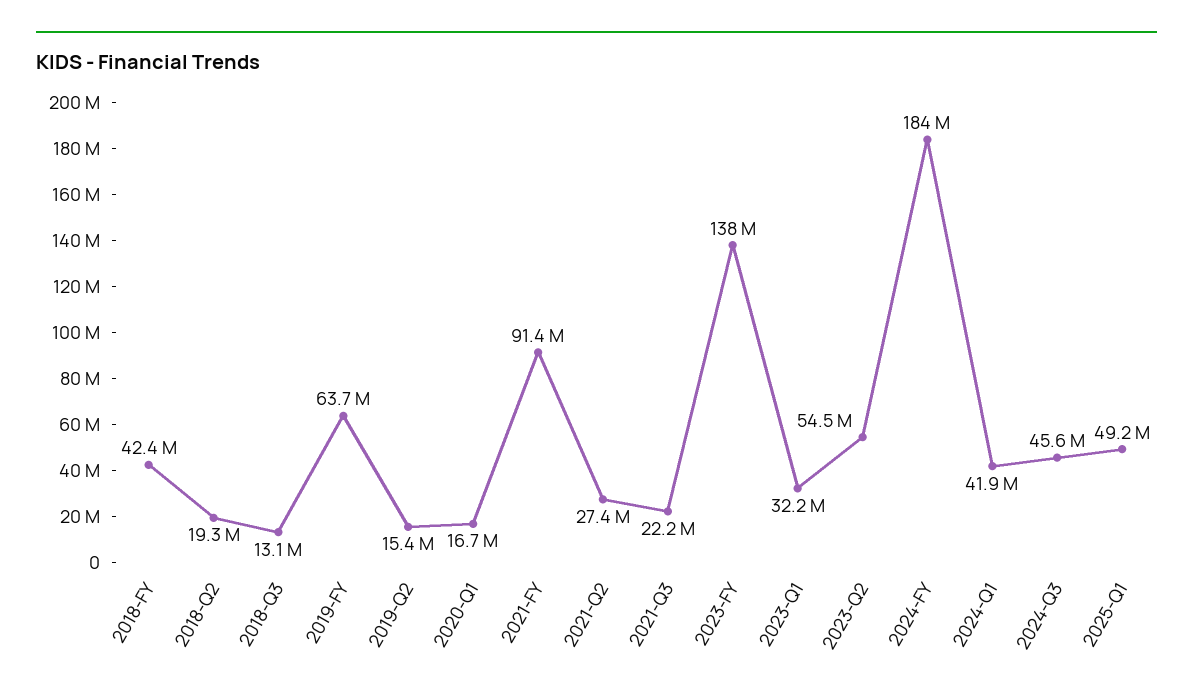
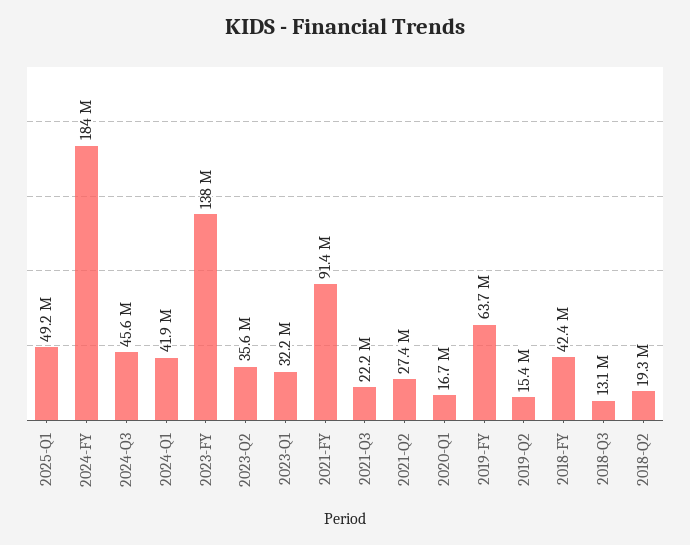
  {
    "2018-FY": 42400000,
    "2018-Q2": 19300000,
    "2018-Q3": 13100000,
    "2019-FY": 63700000,
    "2019-Q2": 15400000,
    "2020-Q1": 16700000,
    "2021-FY": 91400000,
    "2021-Q2": 27400000,
    "2021-Q3": 22200000,
    "2023-FY": 138000000,
    "2023-Q1": 32200000,
-   "2023-Q2": 54500000,
+   "2023-Q2": 35600000,
    "2024-FY": 184000000,
    "2024-Q1": 41900000,
    "2024-Q3": 45600000,
    "2025-Q1": 49200000
  }

